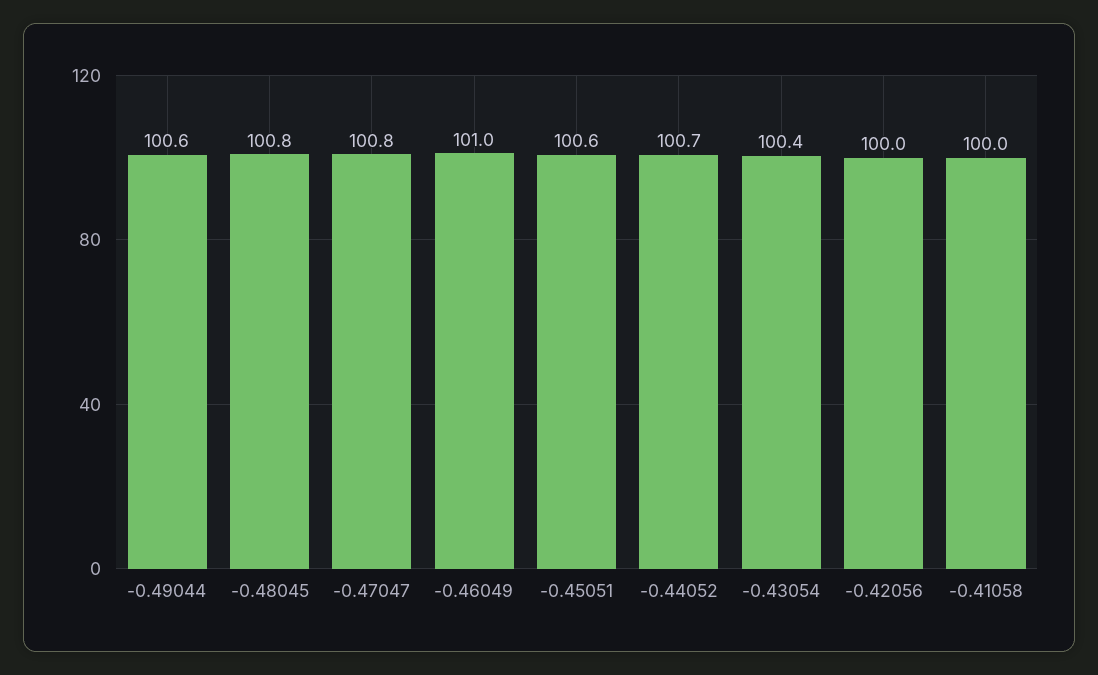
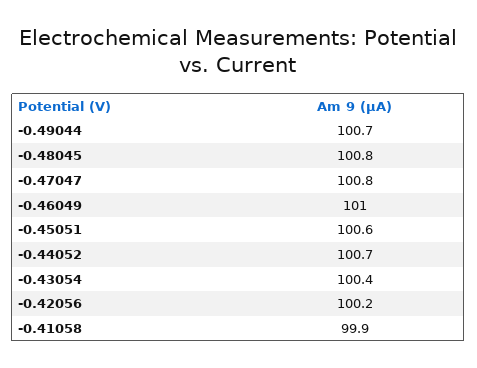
  {
-   "-0.49044": 100.6,
+   "-0.49044": 100.7,
    "-0.48045": 100.8,
    "-0.47047": 100.8,
    "-0.46049": 101,
    "-0.45051": 100.6,
    "-0.44052": 100.7,
    "-0.43054": 100.4,
-   "-0.42056": 100,
+   "-0.42056": 100.2,
-   "-0.41058": 100
+   "-0.41058": 99.9
  }

